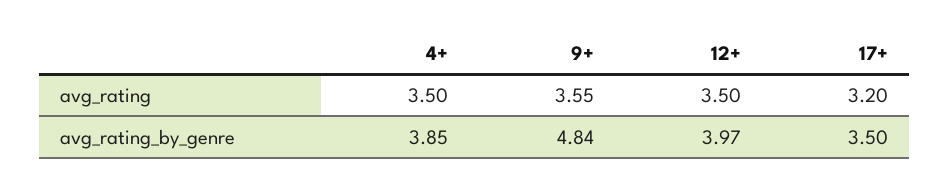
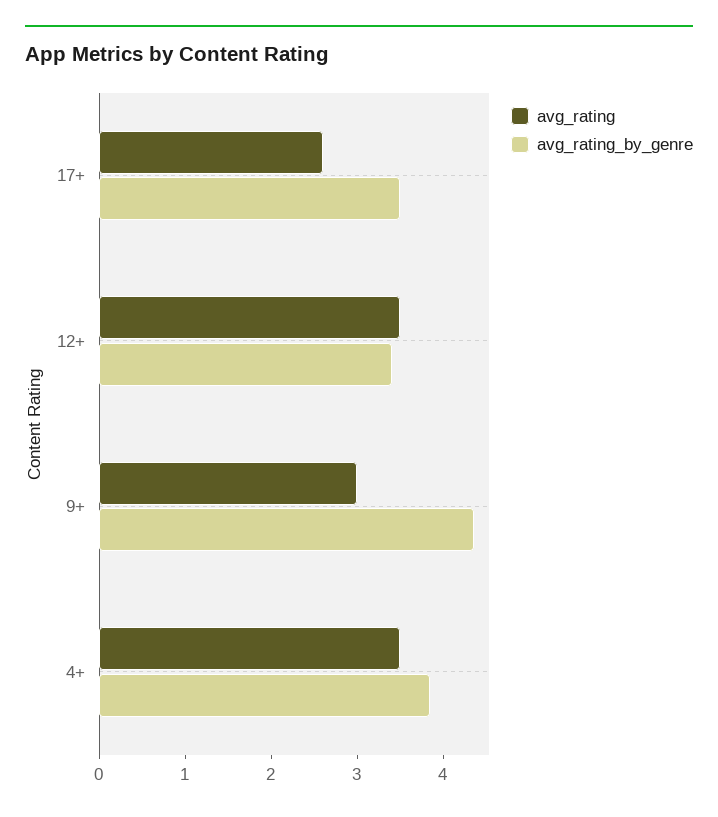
  {
    "avg_rating": {
      "4+": 3.5,
-     "9+": 3.55,
+     "9+": 3,
      "12+": 3.5,
-     "17+": 3.2
+     "17+": 2.6
    },
    "avg_rating_by_genre": {
      "4+": 3.85,
-     "9+": 4.84,
+     "9+": 4.4,
-     "12+": 3.97,
+     "12+": 3.4,
      "17+": 3.5
    }
  }

